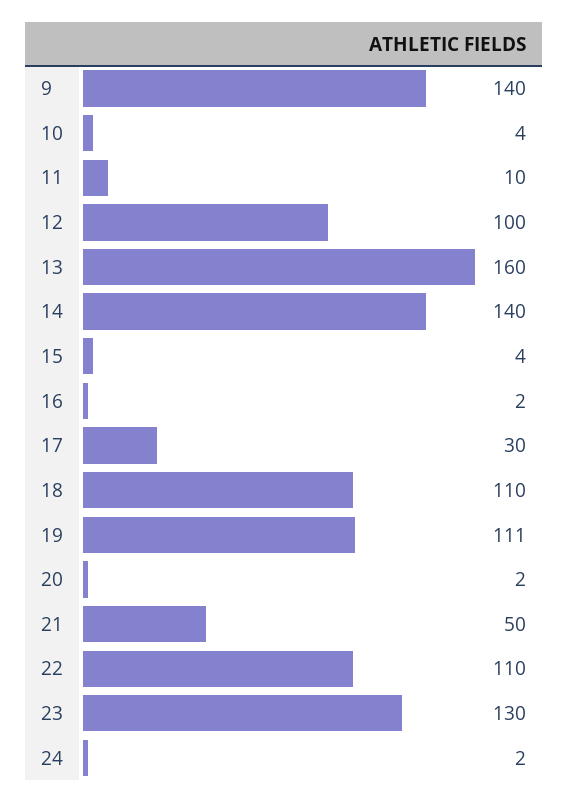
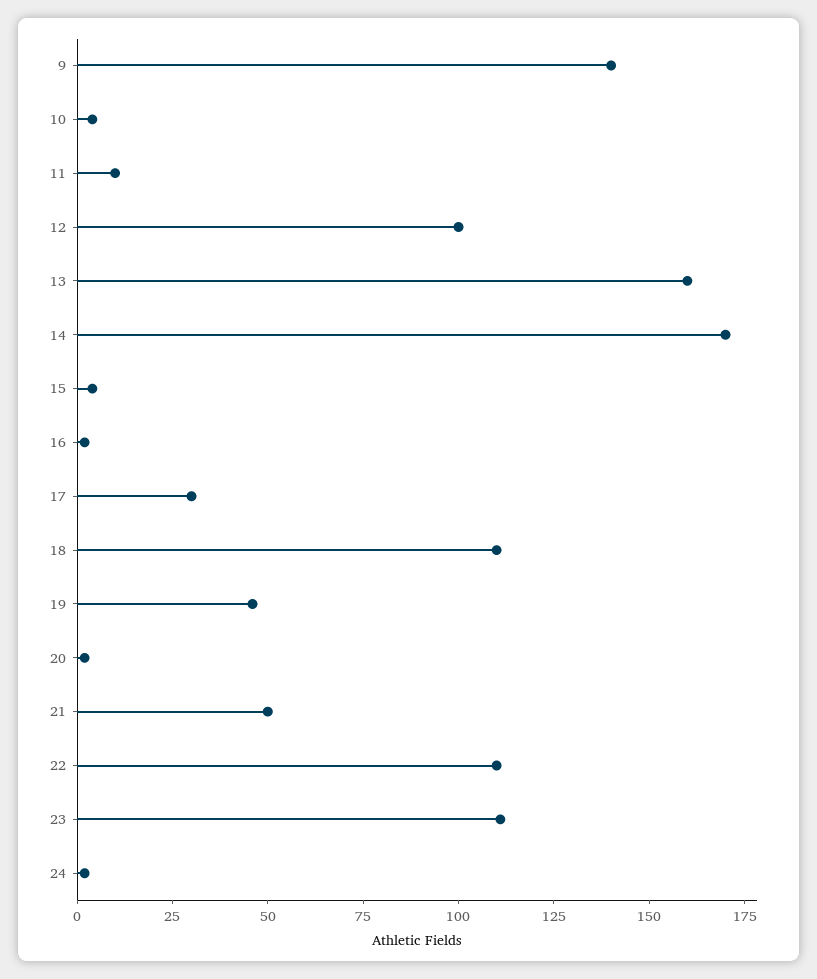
  {
    "9": 140,
    "10": 4,
    "11": 10,
    "12": 100,
    "13": 160,
-   "14": 140,
+   "14": 170,
    "15": 4,
    "16": 2,
    "17": 30,
    "18": 110,
-   "19": 111,
+   "19": 45,
    "20": 2,
    "21": 50,
    "22": 110,
-   "23": 130,
+   "23": 110,
    "24": 2
  }

